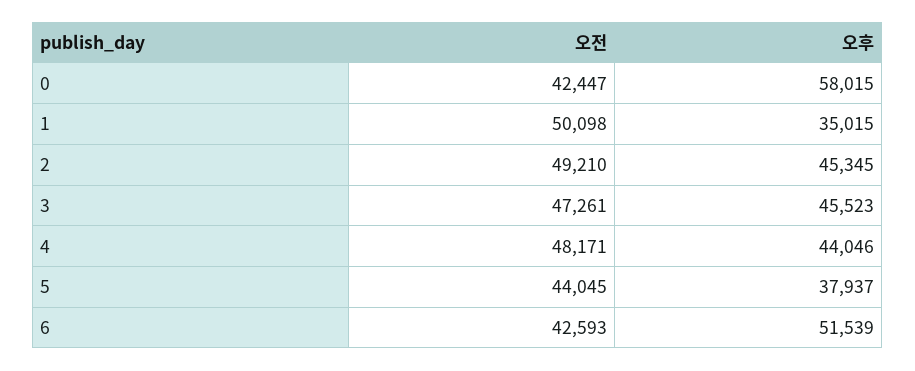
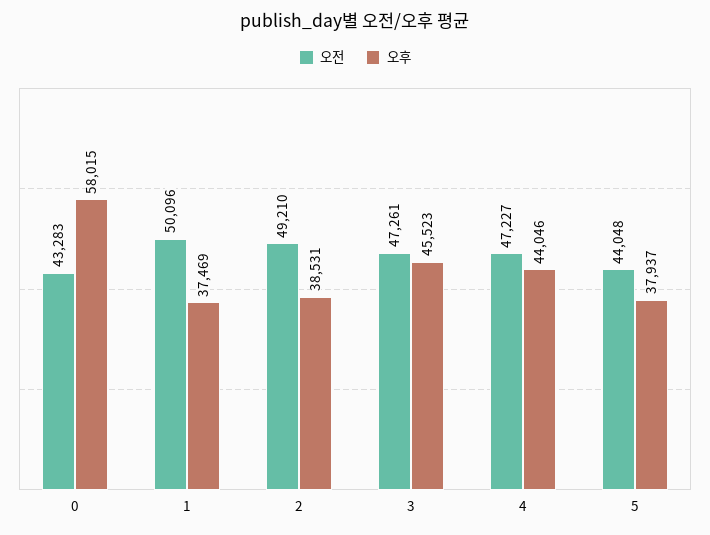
  {
    "오전": {
-     "0": 42447,
+     "0": 43283,
-     "1": 50098,
+     "1": 50096,
      "2": 49210,
      "3": 47261,
-     "4": 48171,
+     "4": 47227,
-     "5": 44045,
+     "5": 44048
-     "6": 42593
    },
    "오후": {
      "0": 58015,
-     "1": 35015,
+     "1": 37469,
-     "2": 45345,
+     "2": 38531,
      "3": 45523,
      "4": 44046,
-     "5": 37937,
+     "5": 37937
-     "6": 51539
    }
  }

